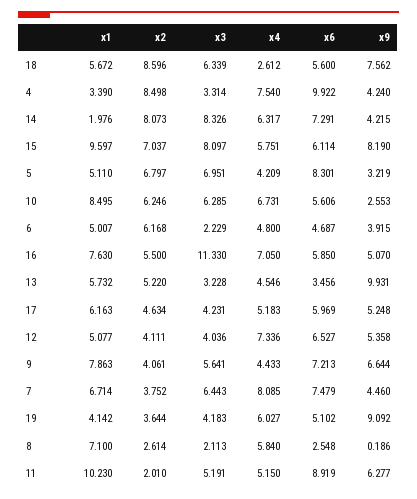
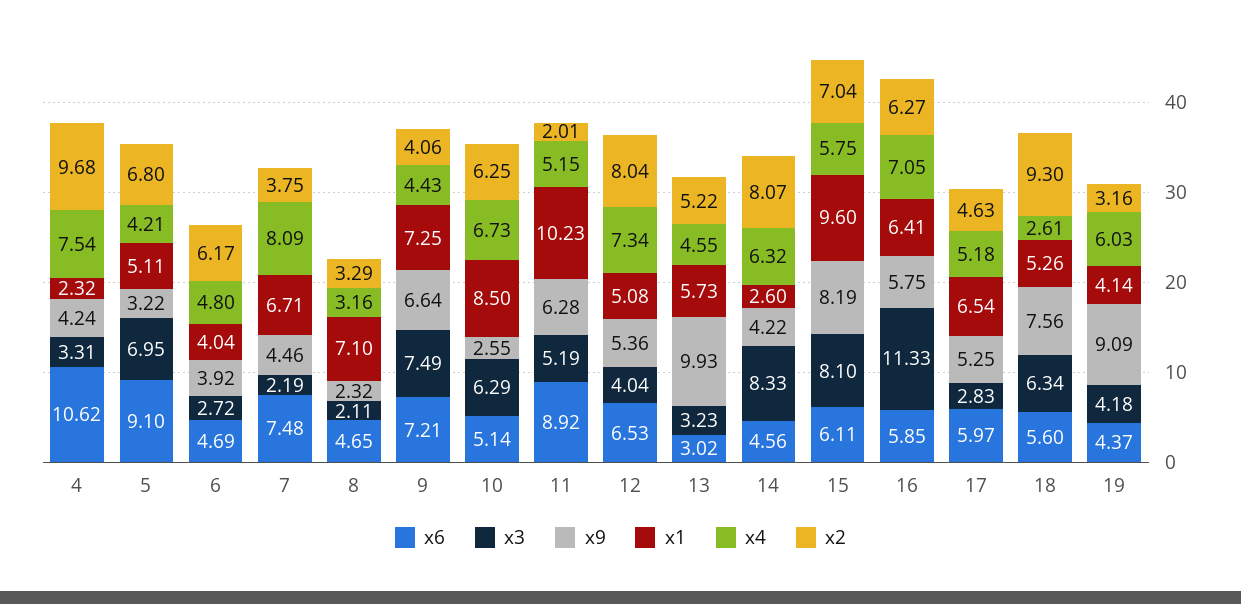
  {
    "x1": {
-     "18": 5.672,
+     "18": 5.26,
-     "4": 3.39,
+     "4": 2.32,
-     "14": 1.976,
+     "14": 2.6,
      "15": 9.597,
      "5": 5.11,
      "10": 8.495,
-     "6": 5.007,
+     "6": 4.04,
-     "16": 7.63,
+     "16": 6.41,
      "13": 5.732,
-     "17": 6.163,
+     "17": 6.54,
      "12": 5.077,
-     "9": 7.863,
+     "9": 7.25,
      "7": 6.714,
      "19": 4.142,
      "8": 7.1,
      "11": 10.23
    },
    "x2": {
-     "18": 8.596,
+     "18": 9.3,
-     "4": 8.498,
+     "4": 9.68,
      "14": 8.073,
      "15": 7.037,
      "5": 6.797,
      "10": 6.246,
      "6": 6.168,
-     "16": 5.5,
+     "16": 6.27,
      "13": 5.22,
      "17": 4.634,
-     "12": 4.111,
+     "12": 8.04,
      "9": 4.061,
      "7": 3.752,
-     "19": 3.644,
+     "19": 3.16,
-     "8": 2.614,
+     "8": 3.29,
      "11": 2.01
    },
    "x3": {
      "18": 6.339,
      "4": 3.314,
      "14": 8.326,
      "15": 8.097,
      "5": 6.951,
      "10": 6.285,
-     "6": 2.229,
+     "6": 2.72,
      "16": 11.33,
      "13": 3.228,
-     "17": 4.231,
+     "17": 2.83,
      "12": 4.036,
-     "9": 5.641,
+     "9": 7.49,
-     "7": 6.443,
+     "7": 2.19,
      "19": 4.183,
      "8": 2.113,
      "11": 5.191
    },
    "x4": {
      "18": 2.612,
      "4": 7.54,
      "14": 6.317,
      "15": 5.751,
      "5": 4.209,
      "10": 6.731,
      "6": 4.8,
      "16": 7.05,
      "13": 4.546,
      "17": 5.183,
      "12": 7.336,
      "9": 4.433,
      "7": 8.085,
      "19": 6.027,
-     "8": 5.84,
+     "8": 3.16,
      "11": 5.15
    },
    "x6": {
      "18": 5.6,
-     "4": 9.922,
+     "4": 10.62,
-     "14": 7.291,
+     "14": 4.56,
      "15": 6.114,
-     "5": 8.301,
+     "5": 9.1,
-     "10": 5.606,
+     "10": 5.14,
      "6": 4.687,
      "16": 5.85,
-     "13": 3.456,
+     "13": 3.02,
      "17": 5.969,
      "12": 6.527,
      "9": 7.213,
      "7": 7.479,
-     "19": 5.102,
+     "19": 4.37,
-     "8": 2.548,
+     "8": 4.65,
      "11": 8.919
    },
    "x9": {
      "18": 7.562,
      "4": 4.24,
      "14": 4.215,
      "15": 8.19,
      "5": 3.219,
      "10": 2.553,
      "6": 3.915,
-     "16": 5.07,
+     "16": 5.75,
      "13": 9.931,
      "17": 5.248,
      "12": 5.358,
      "9": 6.644,
      "7": 4.46,
      "19": 9.092,
-     "8": 0.186,
+     "8": 2.32,
      "11": 6.277
    }
  }

